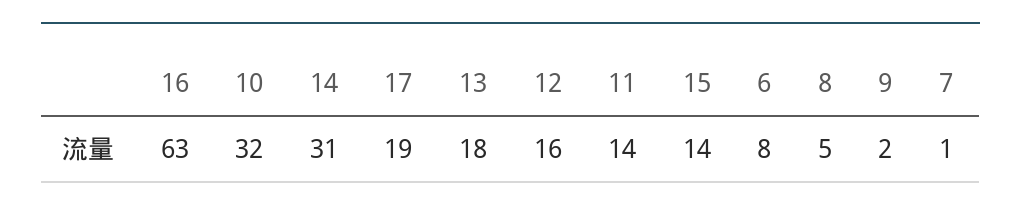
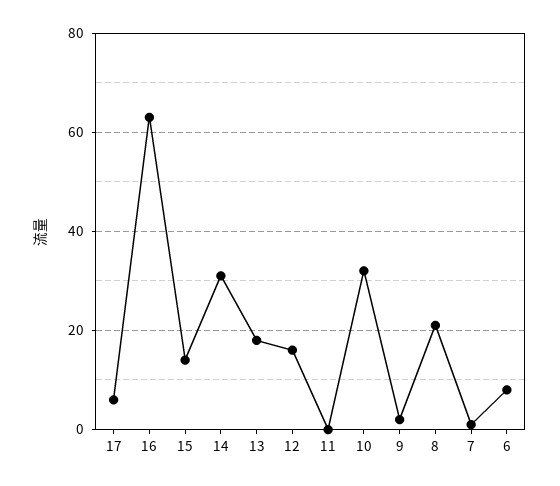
  {
    "16": 63,
    "10": 32,
    "14": 31,
-   "17": 19,
+   "17": 5,
    "13": 18,
    "12": 16,
-   "11": 14,
+   "11": 0,
    "15": 14,
    "6": 8,
-   "8": 5,
+   "8": 20,
    "9": 2,
    "7": 1
  }

